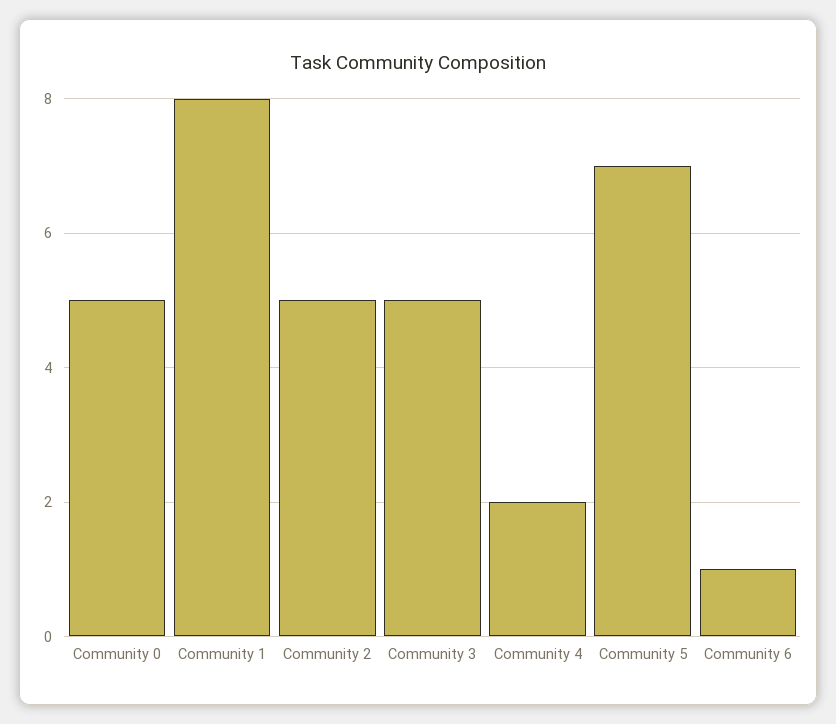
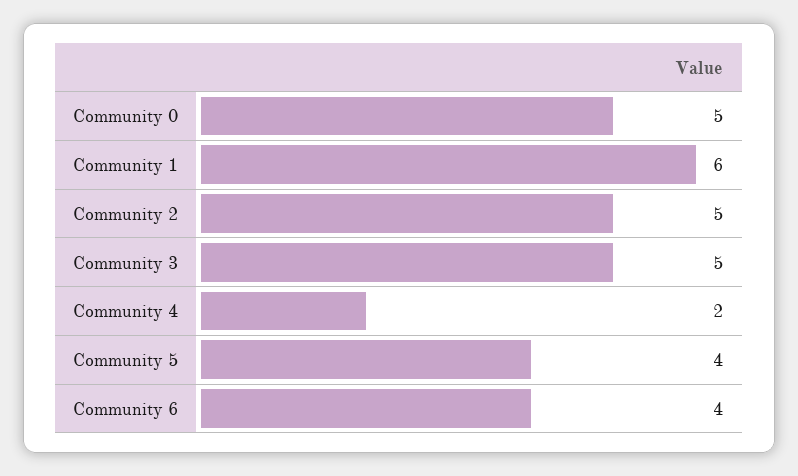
  {
    "Community 0": 5,
-   "Community 1": 8,
+   "Community 1": 6,
    "Community 2": 5,
    "Community 3": 5,
    "Community 4": 2,
-   "Community 5": 7,
+   "Community 5": 4,
-   "Community 6": 1
+   "Community 6": 4
  }

